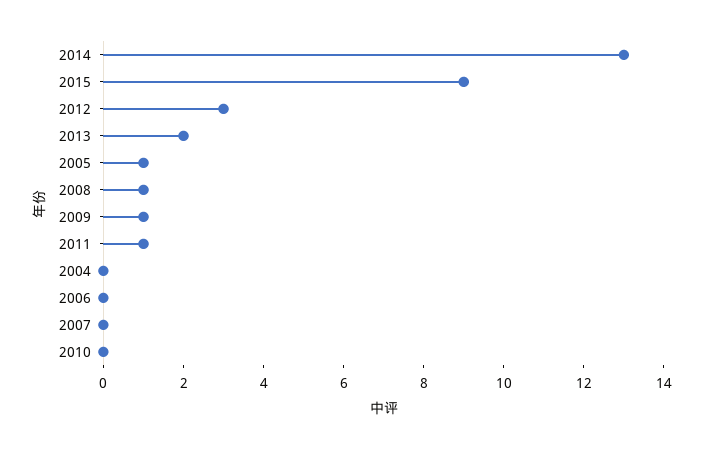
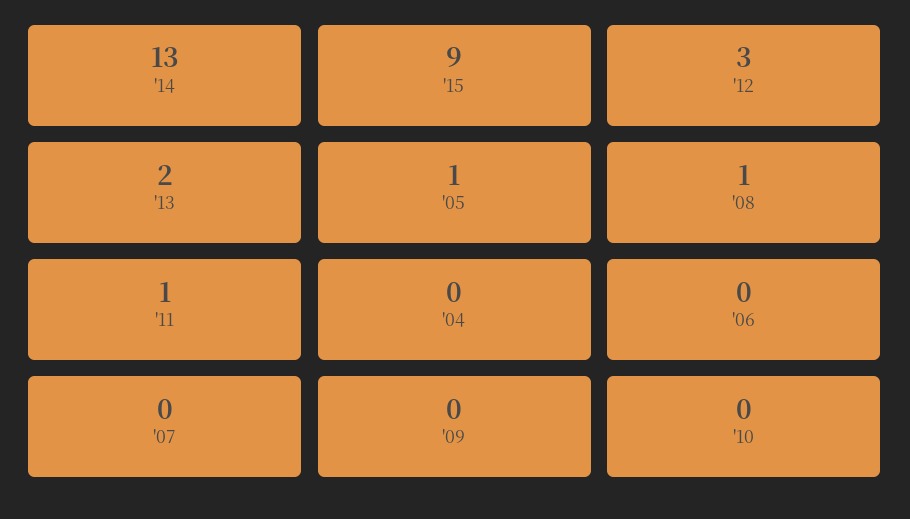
  {
    "2014": 13,
    "2015": 9,
    "2012": 3,
    "2013": 2,
    "2005": 1,
    "2008": 1,
-   "2009": 1,
+   "2009": 0,
    "2011": 1,
    "2004": 0,
    "2006": 0,
    "2007": 0,
    "2010": 0
  }

